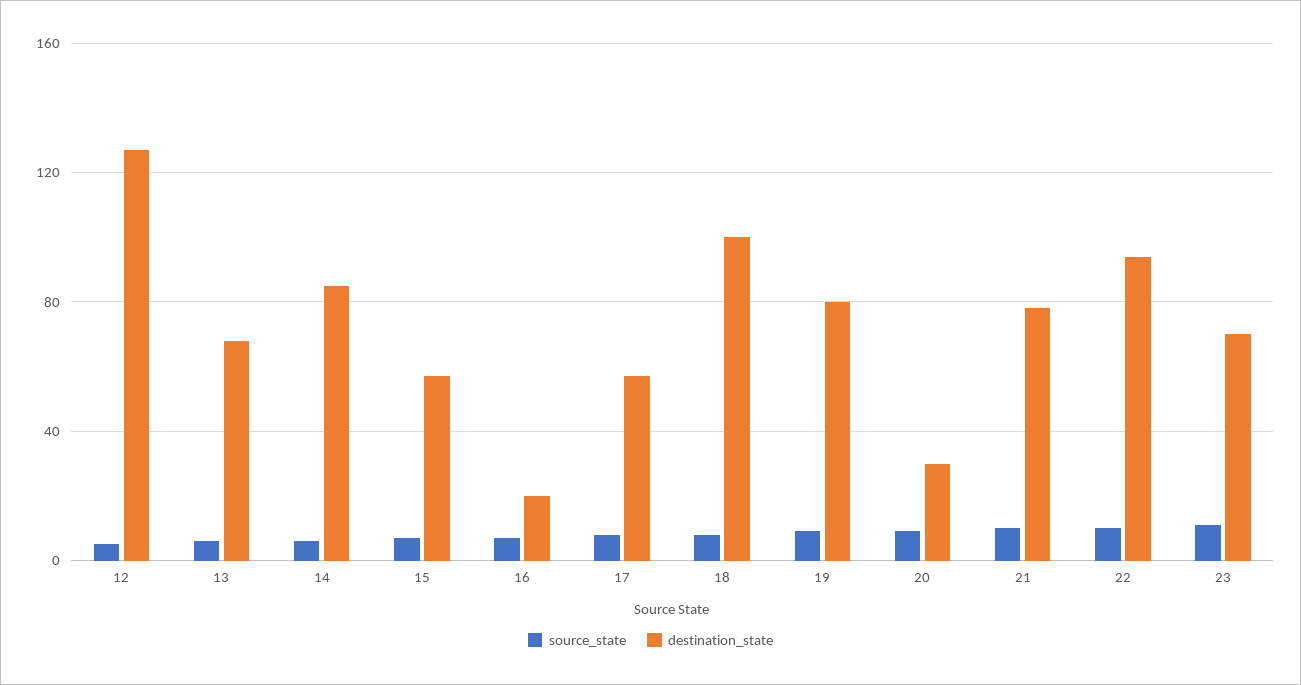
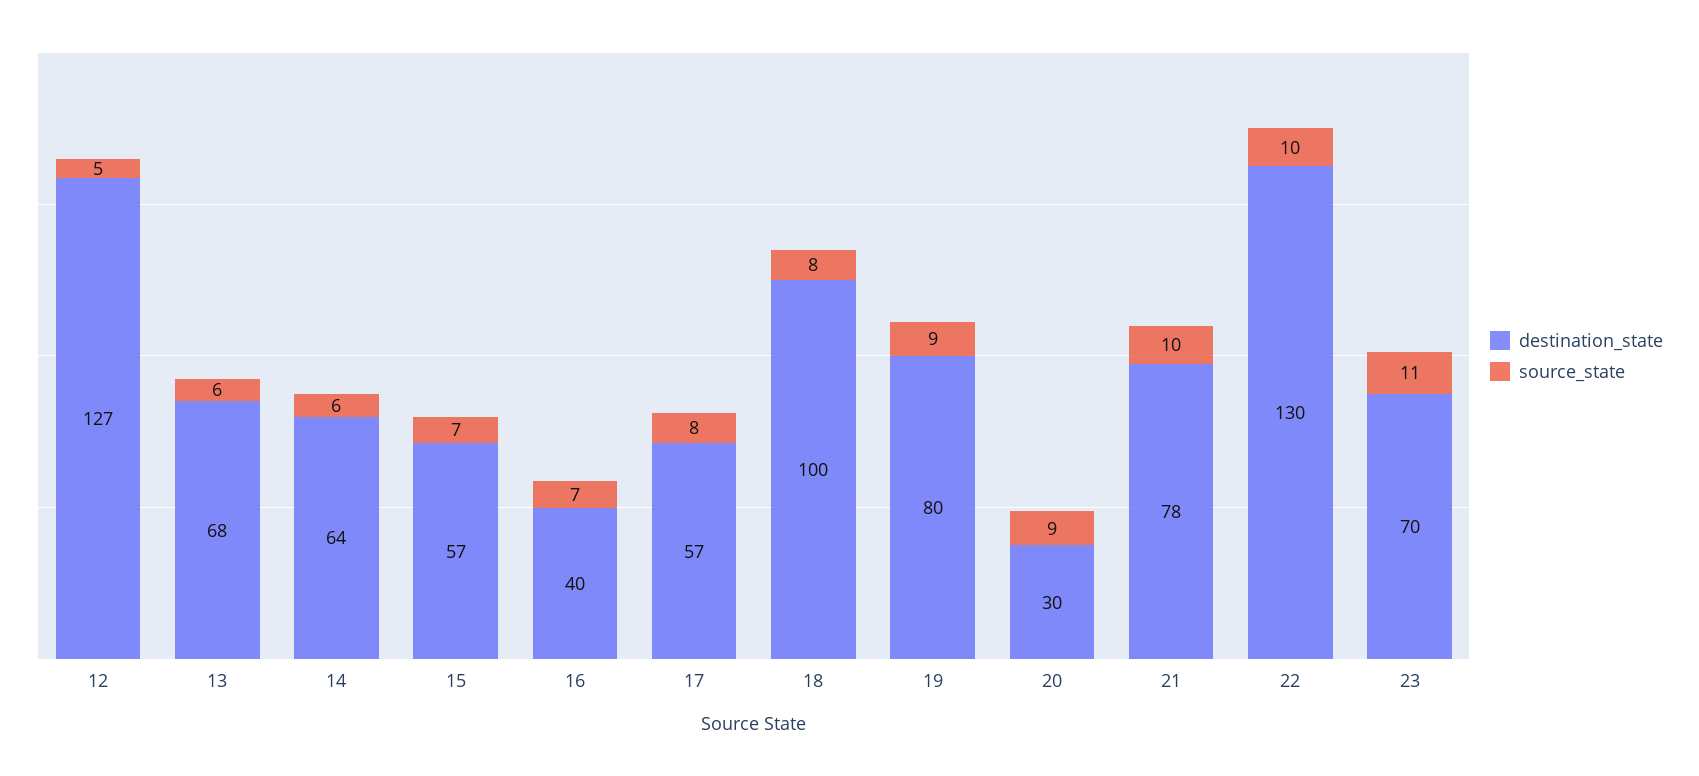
  {
    "source_state": {
      "12": 5,
      "13": 6,
      "14": 6,
      "15": 7,
      "16": 7,
      "17": 8,
      "18": 8,
      "19": 9,
      "20": 9,
      "21": 10,
      "22": 10,
      "23": 11
    },
    "destination_state": {
      "12": 127,
      "13": 68,
-     "14": 85,
+     "14": 64,
      "15": 57,
-     "16": 20,
+     "16": 40,
      "17": 57,
      "18": 100,
      "19": 80,
      "20": 30,
      "21": 78,
-     "22": 95,
+     "22": 130,
      "23": 70
    }
  }

